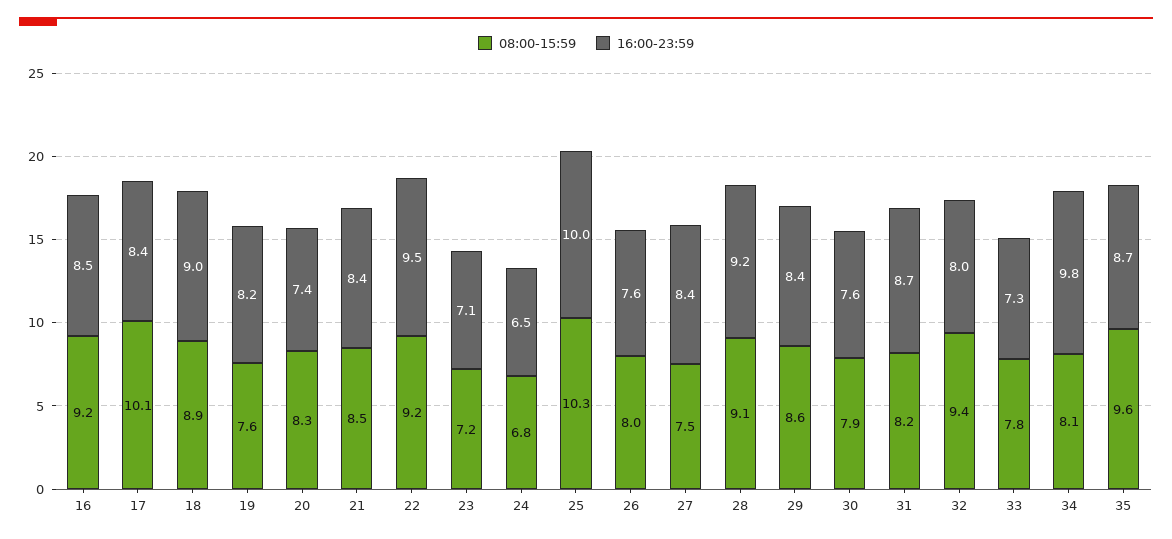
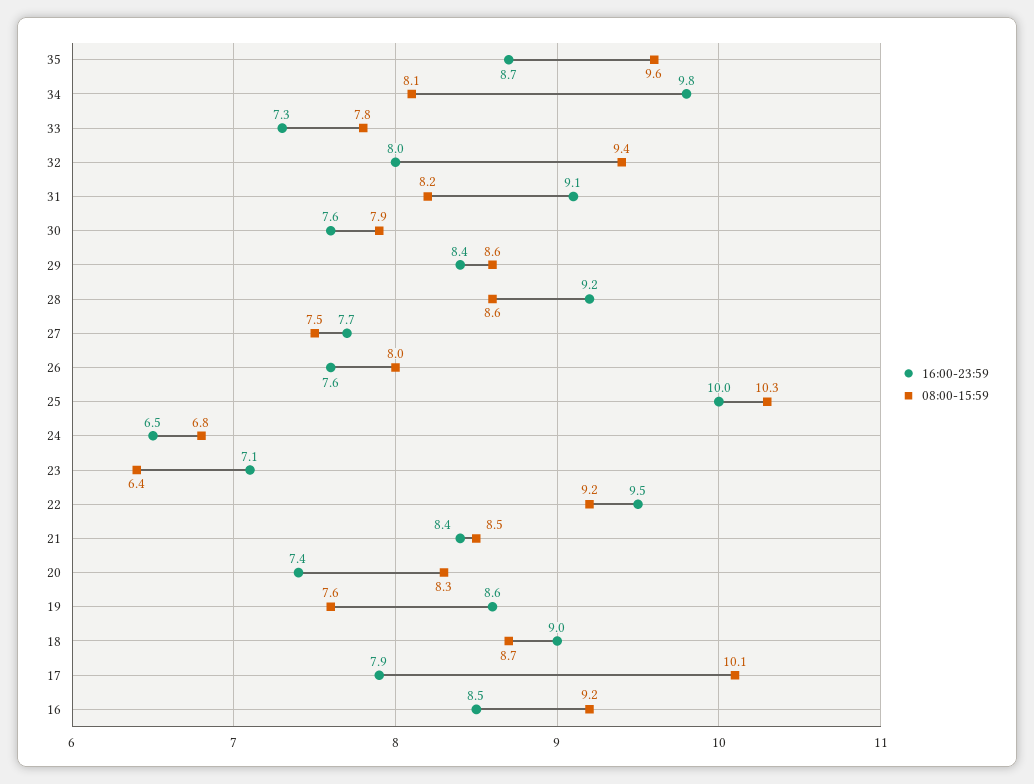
  {
    "08:00-15:59": {
      "16": 9.2,
      "17": 10.1,
-     "18": 8.9,
+     "18": 8.7,
      "19": 7.6,
      "20": 8.3,
      "21": 8.5,
      "22": 9.2,
-     "23": 7.2,
+     "23": 6.4,
      "24": 6.8,
      "25": 10.3,
      "26": 8,
      "27": 7.5,
-     "28": 9.1,
+     "28": 8.6,
      "29": 8.6,
      "30": 7.9,
      "31": 8.2,
      "32": 9.4,
      "33": 7.8,
      "34": 8.1,
      "35": 9.6
    },
    "16:00-23:59": {
      "16": 8.5,
-     "17": 8.4,
+     "17": 7.9,
      "18": 9,
-     "19": 8.2,
+     "19": 8.6,
      "20": 7.4,
      "21": 8.4,
      "22": 9.5,
      "23": 7.1,
      "24": 6.5,
      "25": 10,
      "26": 7.6,
-     "27": 8.4,
+     "27": 7.7,
      "28": 9.2,
      "29": 8.4,
      "30": 7.6,
-     "31": 8.7,
+     "31": 9.1,
      "32": 8,
      "33": 7.3,
      "34": 9.8,
      "35": 8.7
    }
  }

